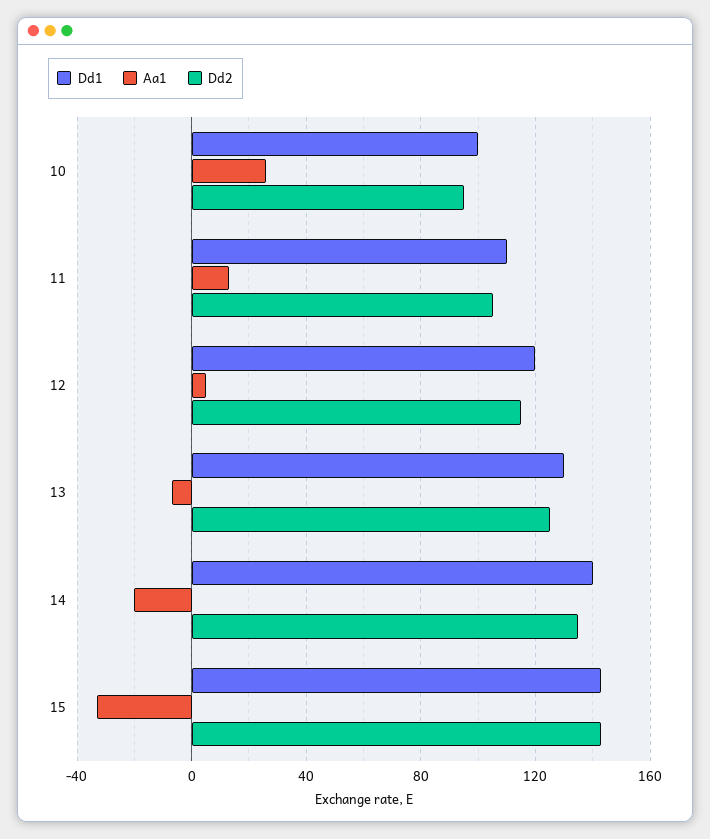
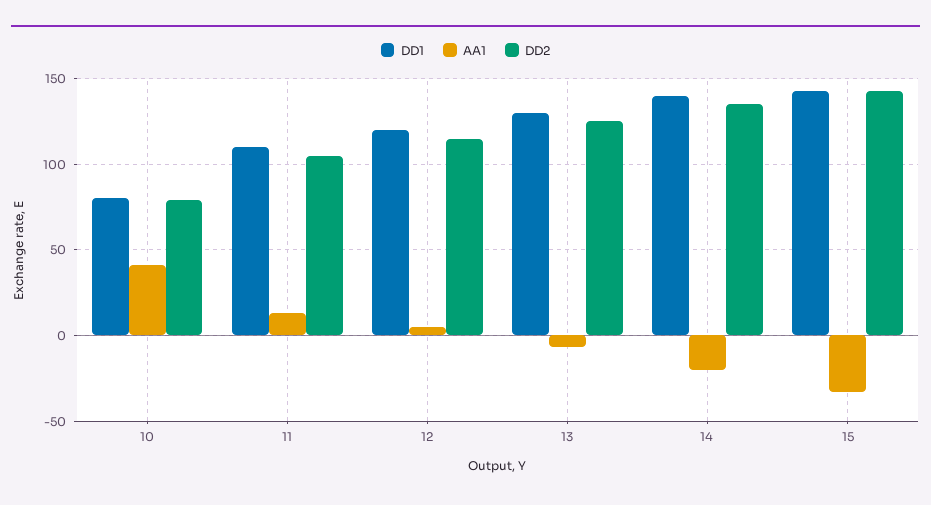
  {
    "Dd1": {
-     "10": 100,
+     "10": 80,
      "11": 110,
      "12": 120,
      "13": 130,
      "14": 140,
      "15": 145
    },
    "Aa1": {
-     "10": 25,
+     "10": 40,
      "11": 15,
      "12": 5,
      "13": -5,
      "14": -20,
      "15": -35
    },
    "Dd2": {
-     "10": 95,
+     "10": 80,
      "11": 105,
      "12": 115,
      "13": 125,
      "14": 135,
      "15": 145
    }
  }

